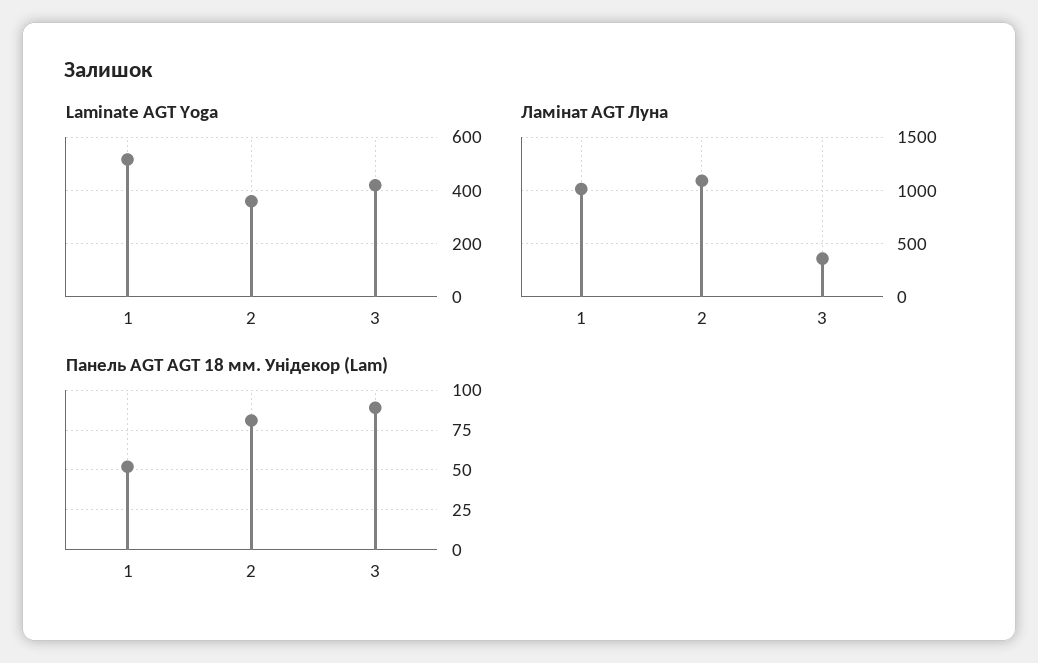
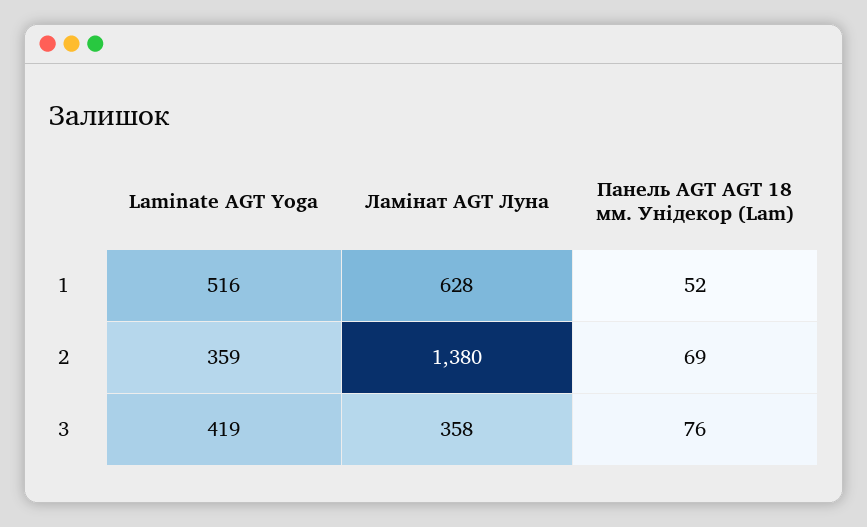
  {
    "Laminate AGT Yoga": {
      "1": 516,
      "2": 359,
      "3": 419
    },
    "Ламінат AGT Луна": {
-     "1": 1000,
+     "1": 628,
-     "2": 1100,
+     "2": 1380,
      "3": 358
    },
    "Панель AGT AGT 18 мм. Унідекор (Lam)": {
      "1": 52,
-     "2": 80,
+     "2": 69,
-     "3": 90
+     "3": 76
    }
  }

